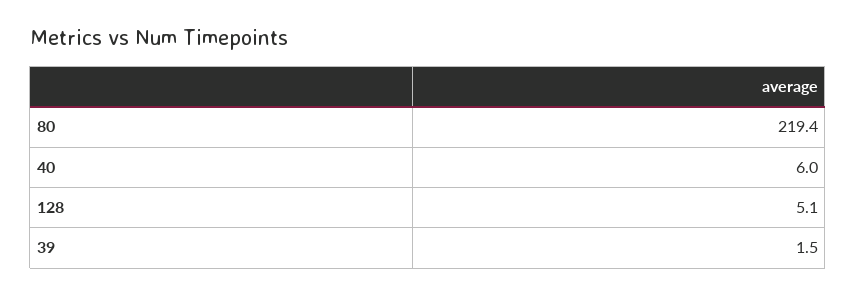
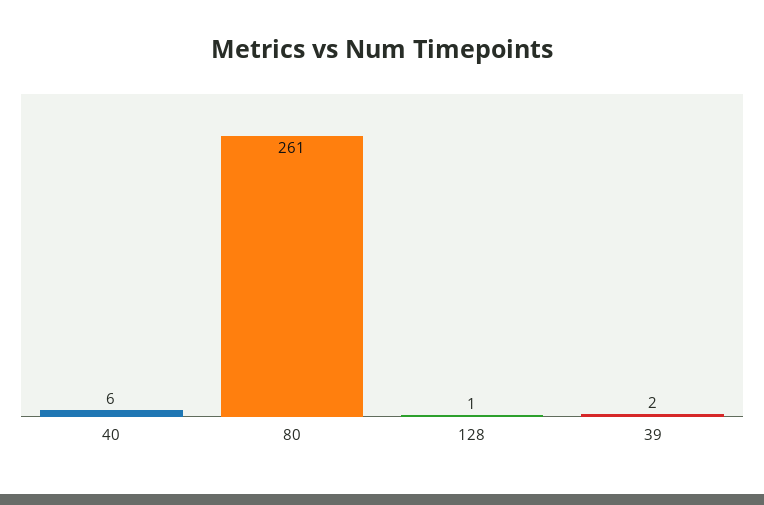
  {
-   "80": 219.4,
+   "80": 261,
    "40": 6,
-   "128": 5.1,
+   "128": 1,
    "39": 1.5
  }

